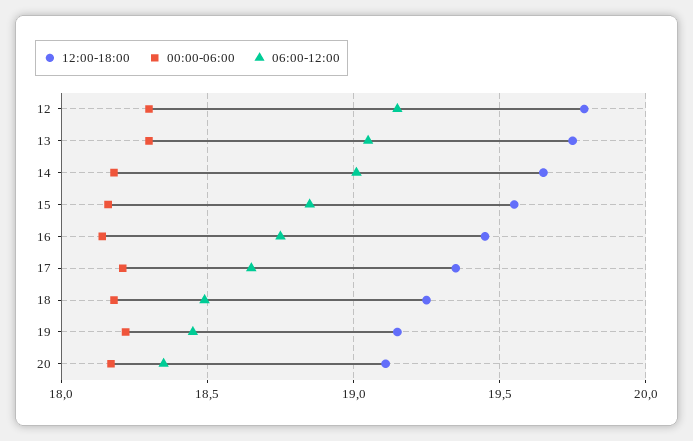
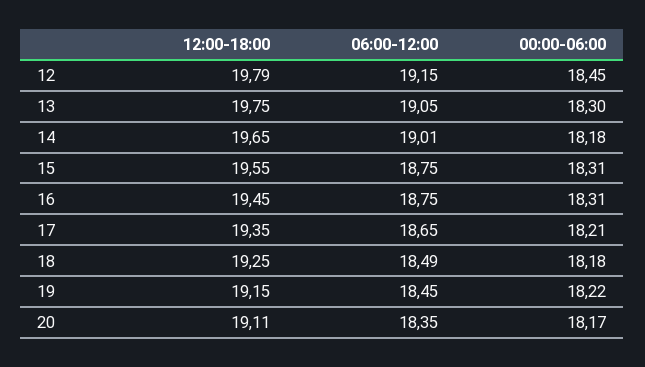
  {
    "12:00-18:00": {
      "12": 19.79,
      "13": 19.75,
      "14": 19.65,
      "15": 19.55,
      "16": 19.45,
      "17": 19.35,
      "18": 19.25,
      "19": 19.15,
      "20": 19.11
    },
    "00:00-06:00": {
-     "12": 18.3,
+     "12": 18.45,
      "13": 18.3,
      "14": 18.18,
-     "15": 18.15,
+     "15": 18.31,
-     "16": 18.15,
+     "16": 18.31,
      "17": 18.21,
      "18": 18.18,
      "19": 18.22,
      "20": 18.17
    },
    "06:00-12:00": {
      "12": 19.15,
      "13": 19.05,
      "14": 19.01,
-     "15": 18.85,
+     "15": 18.75,
      "16": 18.75,
      "17": 18.65,
      "18": 18.49,
      "19": 18.45,
      "20": 18.35
    }
  }

